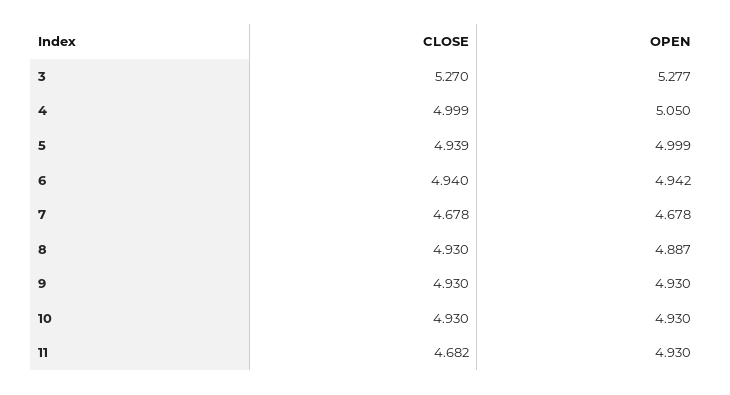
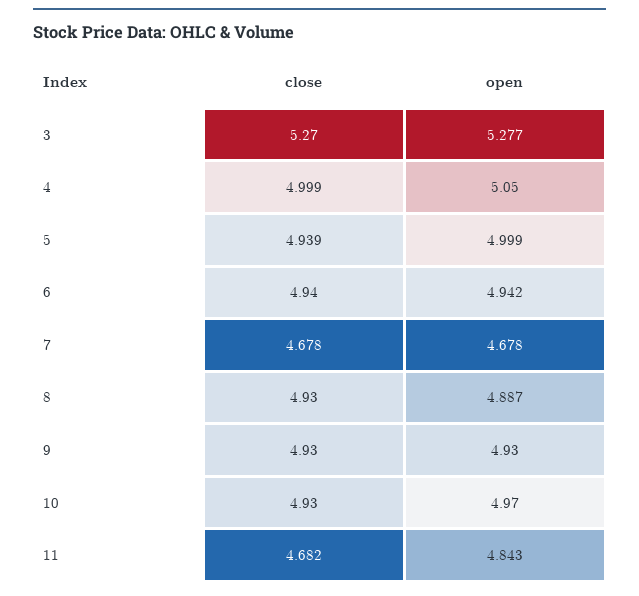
  {
    "CLOSE": {
      "3": 5.27,
      "4": 4.999,
      "5": 4.939,
      "6": 4.94,
      "7": 4.678,
      "8": 4.93,
      "9": 4.93,
      "10": 4.93,
      "11": 4.682
    },
    "OPEN": {
      "3": 5.277,
      "4": 5.05,
      "5": 4.999,
      "6": 4.942,
      "7": 4.678,
      "8": 4.887,
      "9": 4.93,
-     "10": 4.93,
+     "10": 4.97,
-     "11": 4.93
+     "11": 4.843
    }
  }

